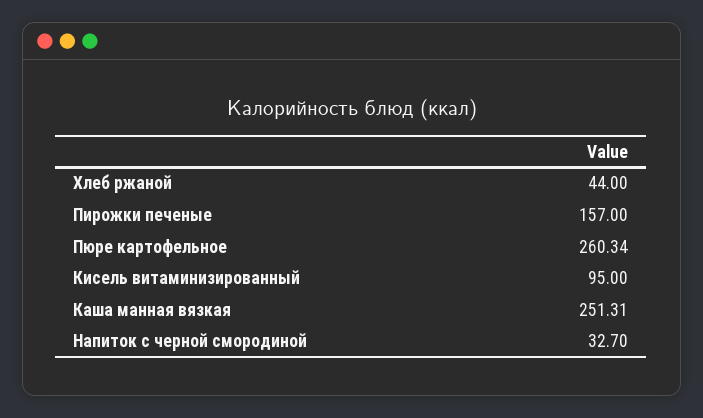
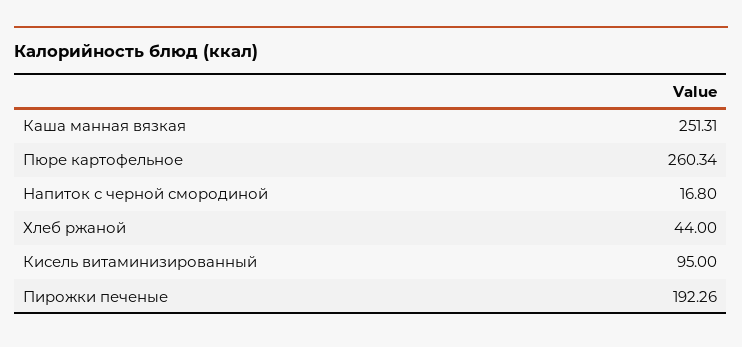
  {
    "Хлеб ржаной": 44,
-   "Пирожки печеные": 157,
+   "Пирожки печеные": 192.26,
    "Пюре картофельное": 260.34,
    "Кисель витаминизированный": 95,
    "Каша манная вязкая": 251.31,
-   "Напиток с черной смородиной": 32.7
+   "Напиток с черной смородиной": 16.8
  }

